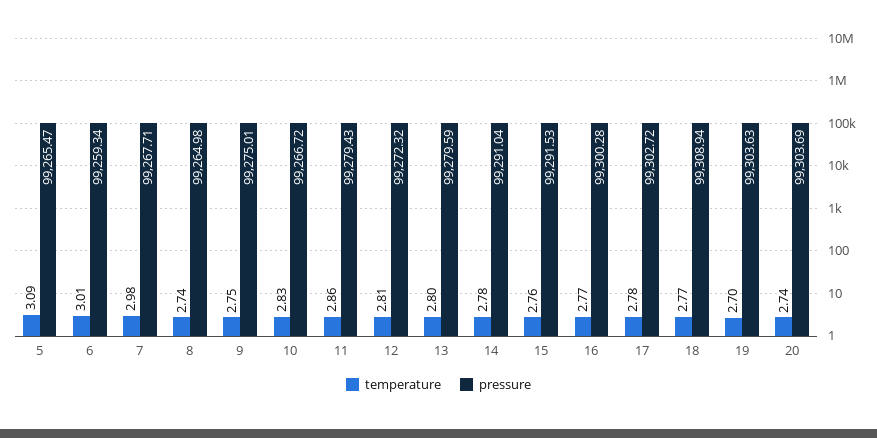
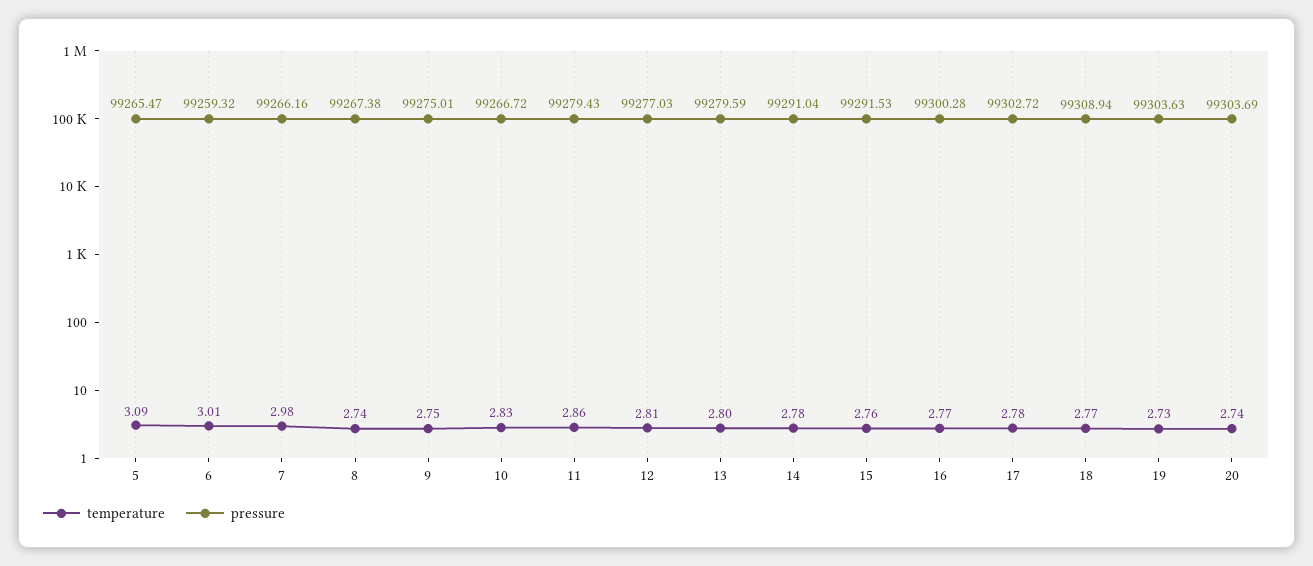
  {
    "temperature": {
      "5": 3.09,
      "6": 3.01,
      "7": 2.98,
      "8": 2.74,
      "9": 2.75,
      "10": 2.83,
      "11": 2.86,
      "12": 2.81,
      "13": 2.8,
      "14": 2.78,
      "15": 2.76,
      "16": 2.77,
      "17": 2.78,
      "18": 2.77,
-     "19": 2.7,
+     "19": 2.73,
      "20": 2.74
    },
    "pressure": {
      "5": 99265.47,
-     "6": 99259.34,
+     "6": 99259.32,
-     "7": 99267.71,
+     "7": 99266.16,
-     "8": 99264.98,
+     "8": 99267.38,
      "9": 99275.01,
      "10": 99266.72,
      "11": 99279.43,
-     "12": 99272.32,
+     "12": 99277.03,
      "13": 99279.59,
      "14": 99291.04,
      "15": 99291.53,
      "16": 99300.28,
      "17": 99302.72,
      "18": 99308.94,
      "19": 99303.63,
      "20": 99303.69
    }
  }

